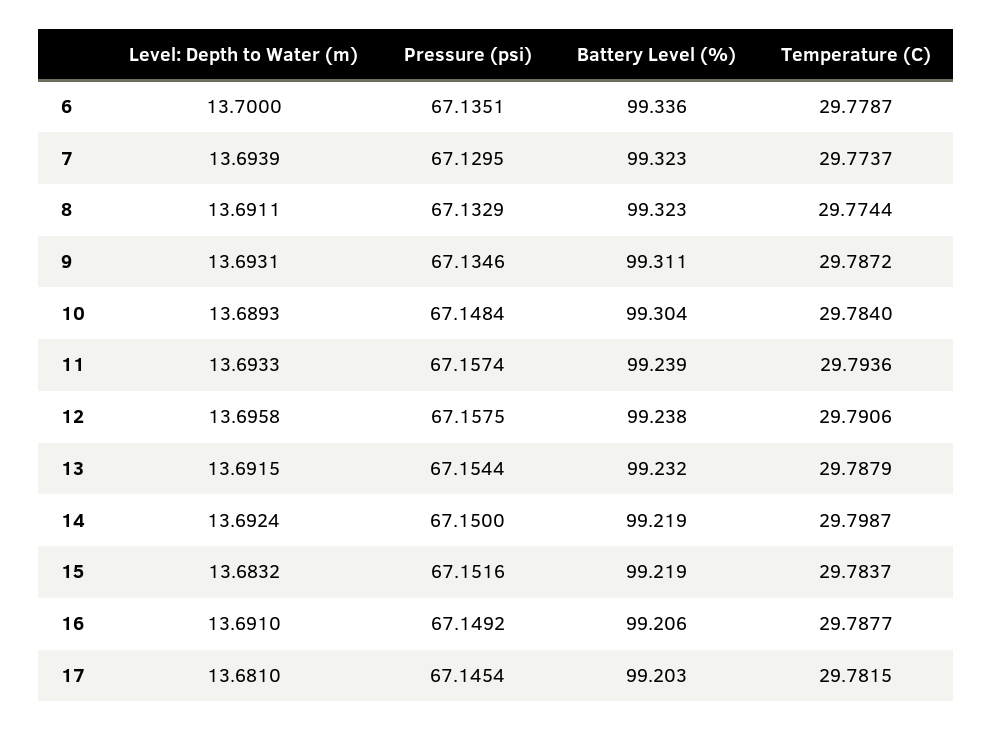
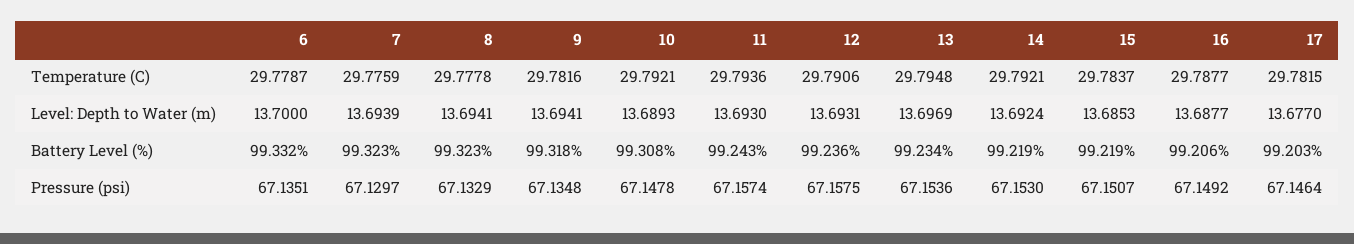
  {
    "Level: Depth to Water (m)": {
      "6": 13.7,
      "7": 13.6939,
-     "8": 13.6911,
+     "8": 13.6941,
-     "9": 13.6931,
+     "9": 13.6941,
      "10": 13.6893,
-     "11": 13.6933,
+     "11": 13.693,
-     "12": 13.6958,
+     "12": 13.6931,
-     "13": 13.6915,
+     "13": 13.6969,
      "14": 13.6924,
-     "15": 13.6832,
+     "15": 13.6853,
-     "16": 13.691,
+     "16": 13.6877,
-     "17": 13.681
+     "17": 13.677
    },
    "Pressure (psi)": {
      "6": 67.1351,
-     "7": 67.1295,
+     "7": 67.1297,
      "8": 67.1329,
-     "9": 67.1346,
+     "9": 67.1348,
-     "10": 67.1484,
+     "10": 67.1478,
      "11": 67.1574,
      "12": 67.1575,
-     "13": 67.1544,
+     "13": 67.1536,
-     "14": 67.15,
+     "14": 67.153,
-     "15": 67.1516,
+     "15": 67.1507,
      "16": 67.1492,
-     "17": 67.1454
+     "17": 67.1464
    },
    "Battery Level (%)": {
-     "6": 99.336,
+     "6": 99.332,
      "7": 99.323,
      "8": 99.323,
-     "9": 99.311,
+     "9": 99.318,
-     "10": 99.304,
+     "10": 99.308,
-     "11": 99.239,
+     "11": 99.243,
-     "12": 99.238,
+     "12": 99.236,
-     "13": 99.232,
+     "13": 99.234,
      "14": 99.219,
      "15": 99.219,
      "16": 99.206,
      "17": 99.203
    },
    "Temperature (C)": {
      "6": 29.7787,
-     "7": 29.7737,
+     "7": 29.7759,
-     "8": 29.7744,
+     "8": 29.7778,
-     "9": 29.7872,
+     "9": 29.7816,
-     "10": 29.784,
+     "10": 29.7921,
      "11": 29.7936,
      "12": 29.7906,
-     "13": 29.7879,
+     "13": 29.7948,
-     "14": 29.7987,
+     "14": 29.7921,
      "15": 29.7837,
      "16": 29.7877,
      "17": 29.7815
    }
  }

